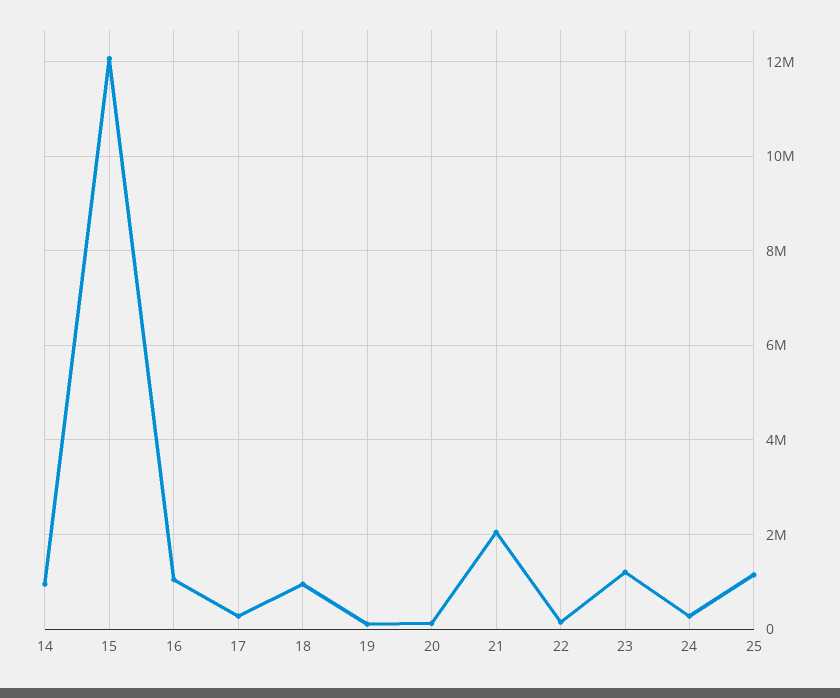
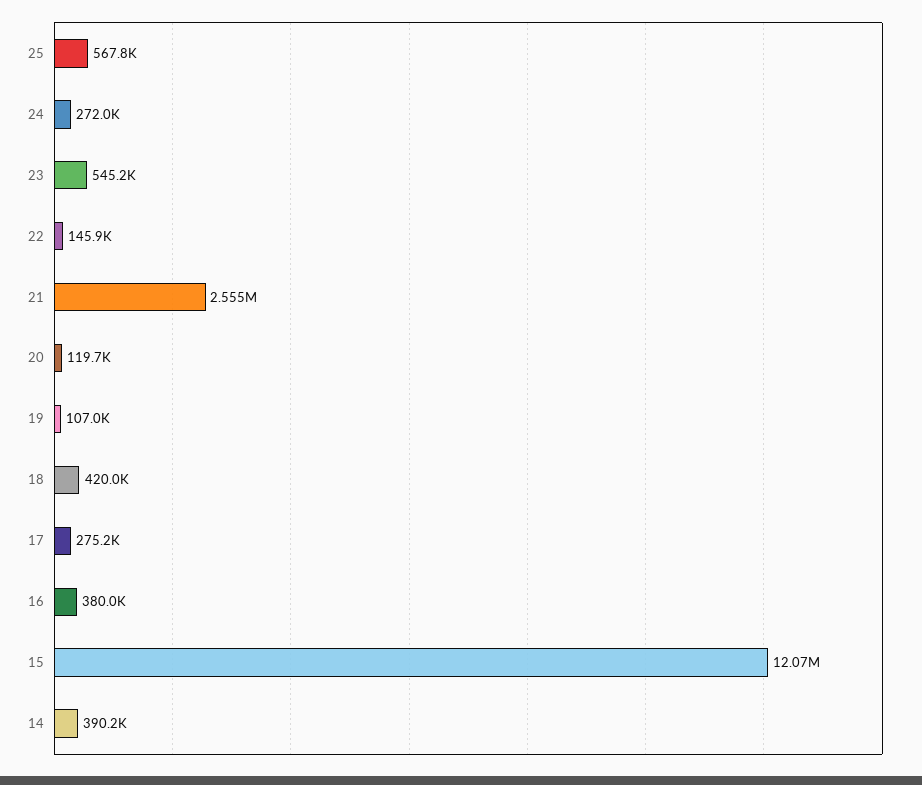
  {
-   "14": 1000000,
+   "14": 390200,
    "15": 12070000,
-   "16": 1000000,
+   "16": 380000,
    "17": 275200,
-   "18": 1000000,
+   "18": 420000,
    "19": 107000,
    "20": 119700,
-   "21": 2000000,
+   "21": 2555000,
    "22": 145900,
-   "23": 1200000,
+   "23": 545200,
    "24": 272000,
-   "25": 1200000
+   "25": 567800
  }

